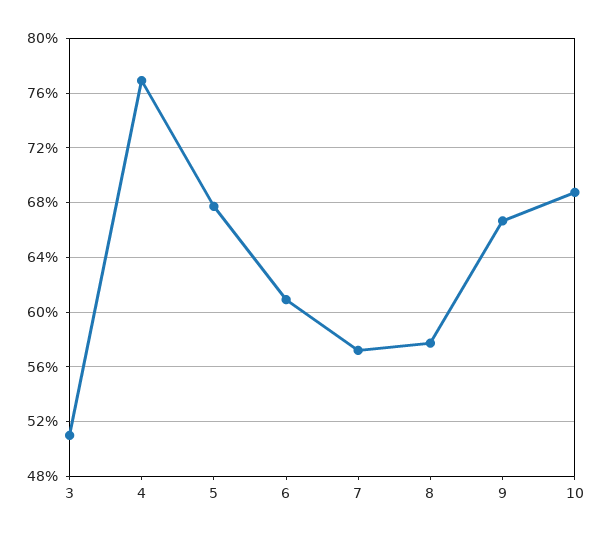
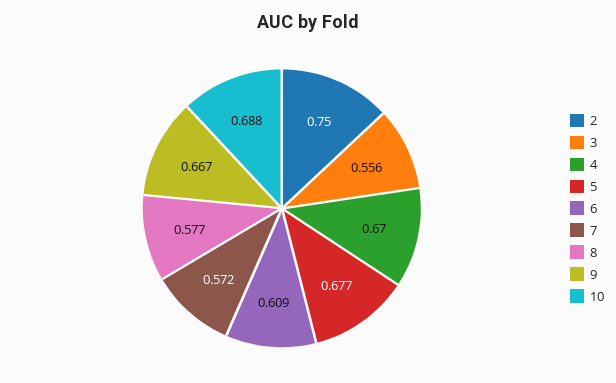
  {
-   "3": 0.51,
+   "3": 0.556,
-   "4": 0.77,
+   "4": 0.67,
    "5": 0.677,
    "6": 0.609,
    "7": 0.572,
    "8": 0.577,
    "9": 0.667,
-   "10": 0.688
+   "10": 0.688,
+   "2": 0.75
  }

